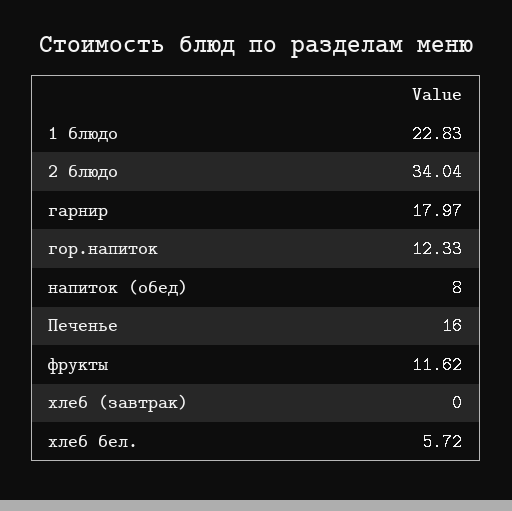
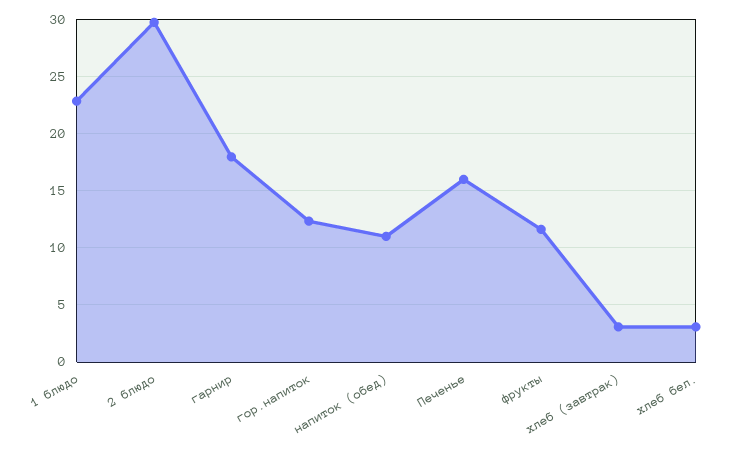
  {
    "1 блюдо": 22.83,
-   "2 блюдо": 34.04,
+   "2 блюдо": 30,
    "гарнир": 17.97,
    "гор.напиток": 12.33,
-   "напиток (обед)": 8,
+   "напиток (обед)": 11,
    "Печенье": 16,
    "фрукты": 11.62,
-   "хлеб (завтрак)": 0,
+   "хлеб (завтрак)": 3,
-   "хлеб бел.": 5.72
+   "хлеб бел.": 3
  }

